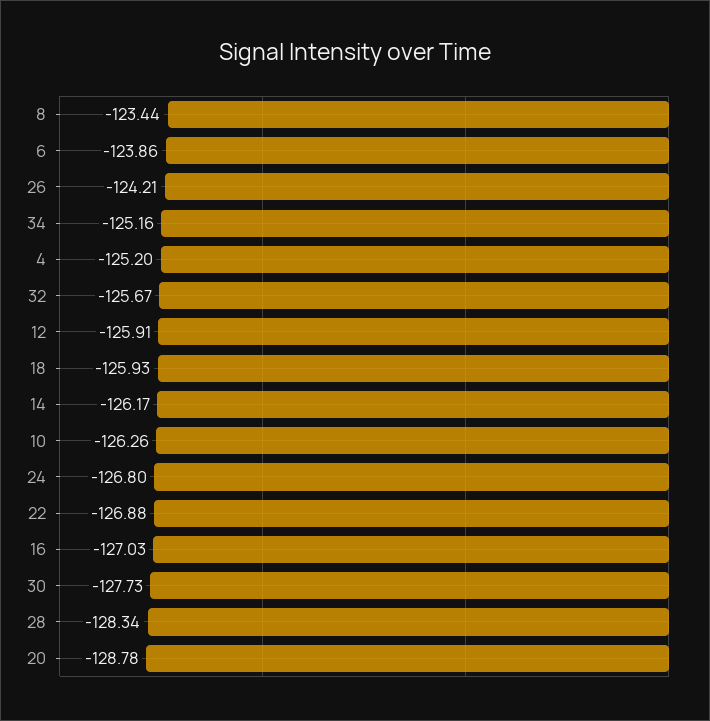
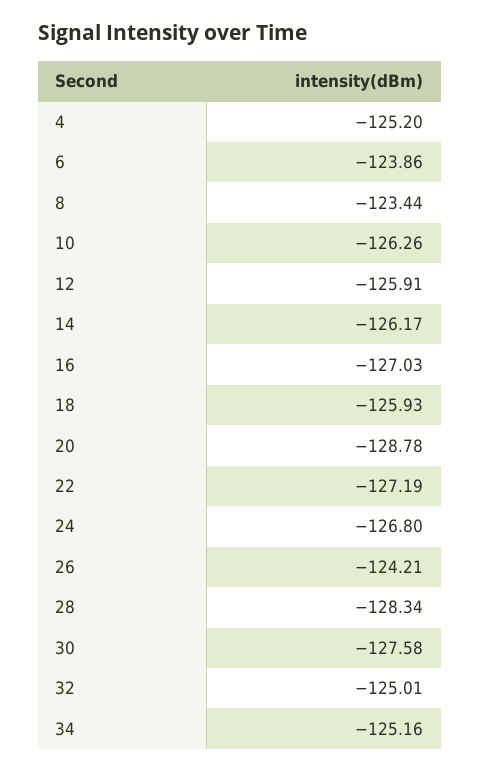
  {
    "8": -123.44,
    "6": -123.86,
    "26": -124.21,
    "34": -125.16,
    "4": -125.2,
-   "32": -125.67,
+   "32": -125.01,
    "12": -125.91,
    "18": -125.93,
    "14": -126.17,
    "10": -126.26,
    "24": -126.8,
-   "22": -126.88,
+   "22": -127.19,
    "16": -127.03,
-   "30": -127.73,
+   "30": -127.58,
    "28": -128.34,
    "20": -128.78
  }

